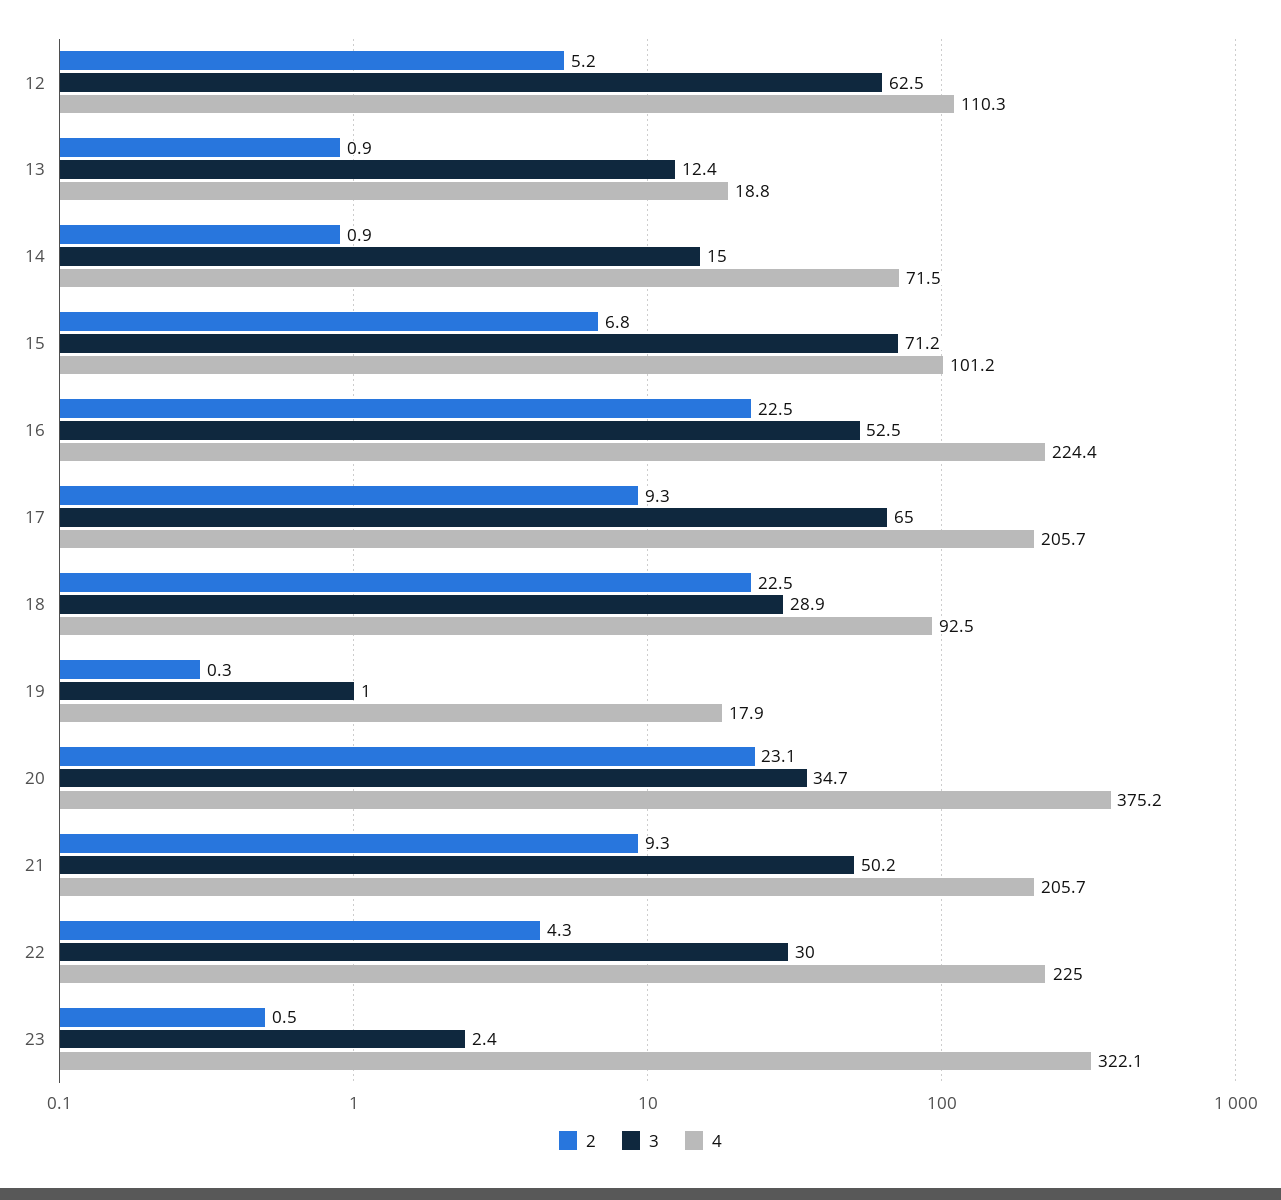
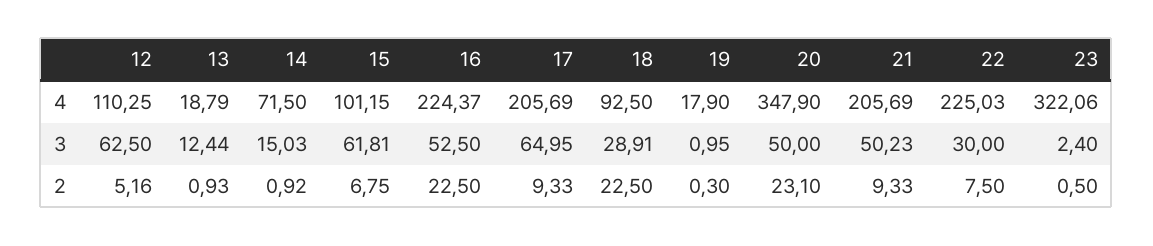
  {
    "2": {
      "12": 5.16,
      "13": 0.93,
      "14": 0.92,
      "15": 6.75,
      "16": 22.5,
      "17": 9.33,
      "18": 22.5,
      "19": 0.3,
      "20": 23.1,
      "21": 9.33,
-     "22": 4.3,
+     "22": 7.5,
      "23": 0.5
    },
    "3": {
      "12": 62.5,
      "13": 12.44,
      "14": 15.03,
-     "15": 71.2,
+     "15": 61.81,
      "16": 52.5,
      "17": 64.95,
      "18": 28.91,
      "19": 0.95,
-     "20": 34.7,
+     "20": 50,
      "21": 50.23,
      "22": 30,
      "23": 2.4
    },
    "4": {
      "12": 110.25,
      "13": 18.79,
      "14": 71.5,
      "15": 101.15,
      "16": 224.37,
      "17": 205.69,
      "18": 92.5,
      "19": 17.9,
-     "20": 375.2,
+     "20": 347.9,
      "21": 205.69,
      "22": 225.03,
      "23": 322.06
    }
  }

